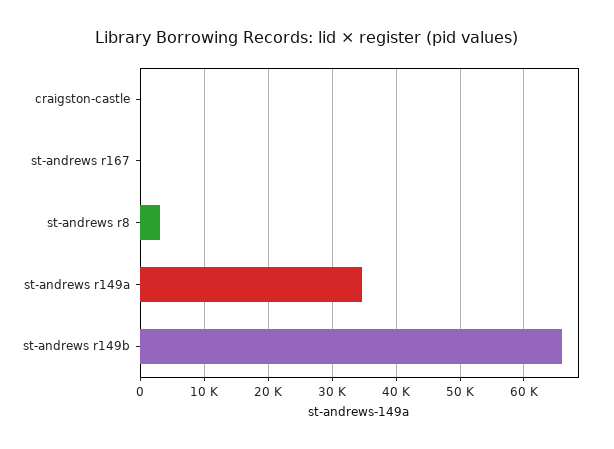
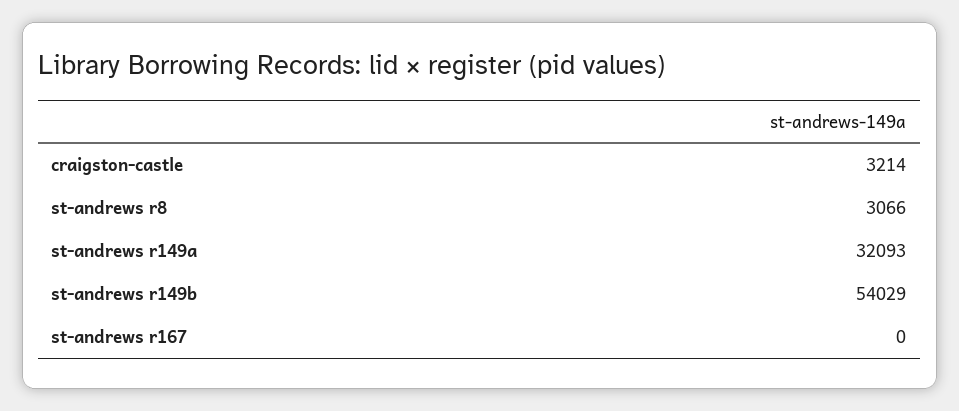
  {
-   "craigston-castle": 0,
+   "craigston-castle": 3214,
    "st-andrews r167": 0,
    "st-andrews r8": 3066,
-   "st-andrews r149a": 35000,
+   "st-andrews r149a": 32093,
-   "st-andrews r149b": 66000
+   "st-andrews r149b": 54029
  }

